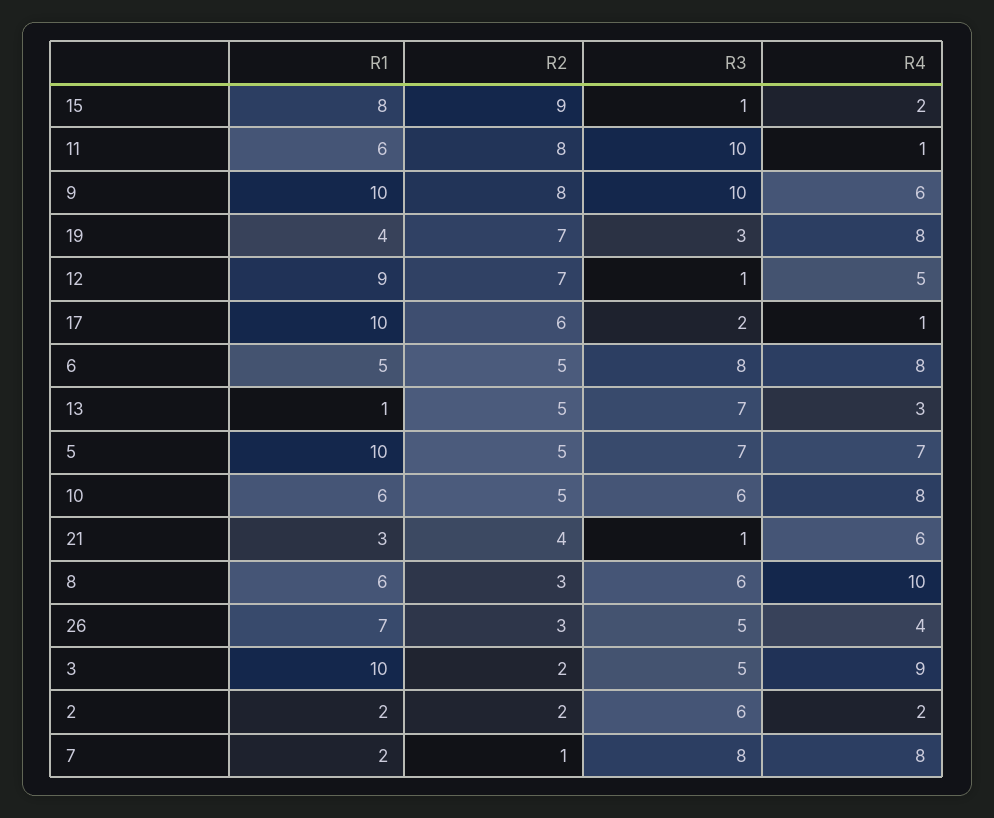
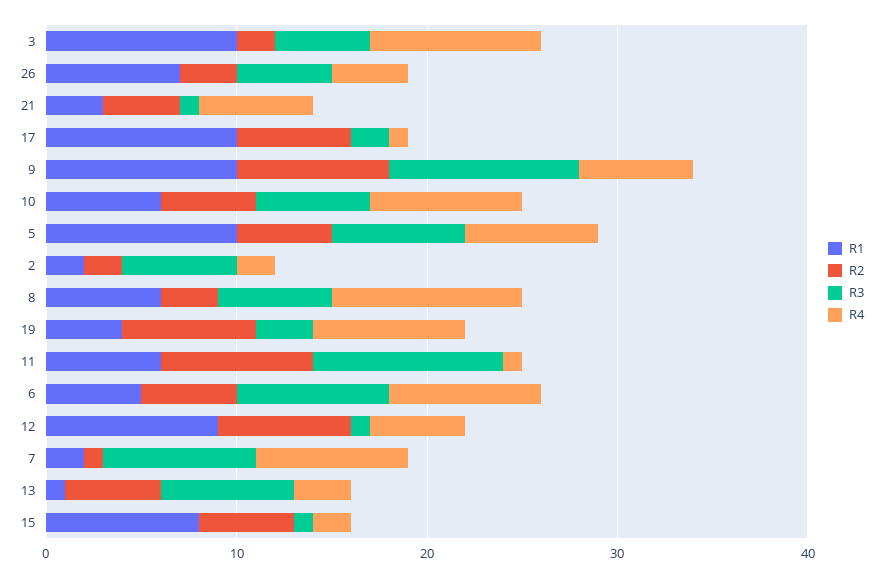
  {
    "R1": {
      "15": 8,
      "11": 6,
      "9": 10,
      "19": 4,
      "12": 9,
      "17": 10,
      "6": 5,
      "13": 1,
      "5": 10,
      "10": 6,
      "21": 3,
      "8": 6,
      "26": 7,
      "3": 10,
      "2": 2,
      "7": 2
    },
    "R2": {
-     "15": 9,
+     "15": 5,
      "11": 8,
      "9": 8,
      "19": 7,
      "12": 7,
      "17": 6,
      "6": 5,
      "13": 5,
      "5": 5,
      "10": 5,
      "21": 4,
      "8": 3,
      "26": 3,
      "3": 2,
      "2": 2,
      "7": 1
    },
    "R3": {
      "15": 1,
      "11": 10,
      "9": 10,
      "19": 3,
      "12": 1,
      "17": 2,
      "6": 8,
      "13": 7,
      "5": 7,
      "10": 6,
      "21": 1,
      "8": 6,
      "26": 5,
      "3": 5,
      "2": 6,
      "7": 8
    },
    "R4": {
      "15": 2,
      "11": 1,
      "9": 6,
      "19": 8,
      "12": 5,
      "17": 1,
      "6": 8,
      "13": 3,
      "5": 7,
      "10": 8,
      "21": 6,
      "8": 10,
      "26": 4,
      "3": 9,
      "2": 2,
      "7": 8
    }
  }

